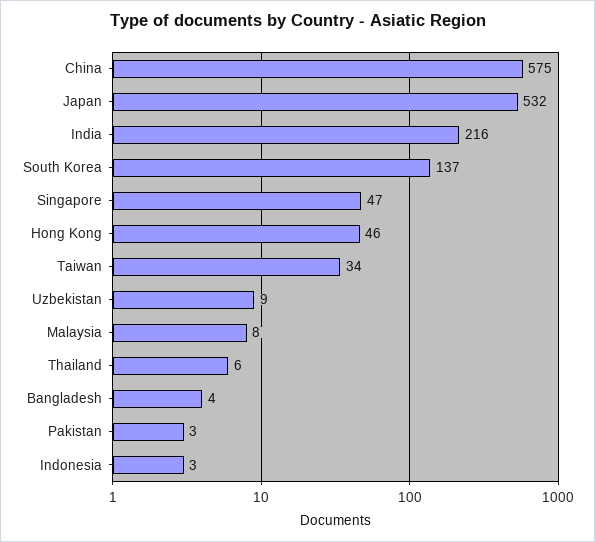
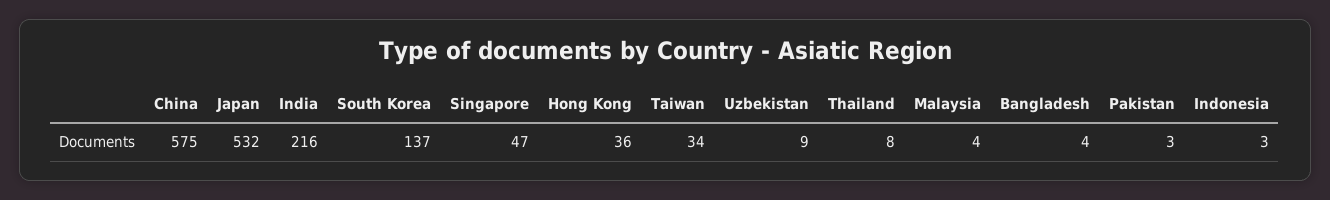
  {
    "China": 575,
    "Japan": 532,
    "India": 216,
    "South Korea": 137,
    "Singapore": 47,
-   "Hong Kong": 46,
+   "Hong Kong": 36,
    "Taiwan": 34,
    "Uzbekistan": 9,
-   "Malaysia": 8,
+   "Malaysia": 4,
-   "Thailand": 6,
+   "Thailand": 8,
    "Bangladesh": 4,
    "Pakistan": 3,
    "Indonesia": 3
  }

